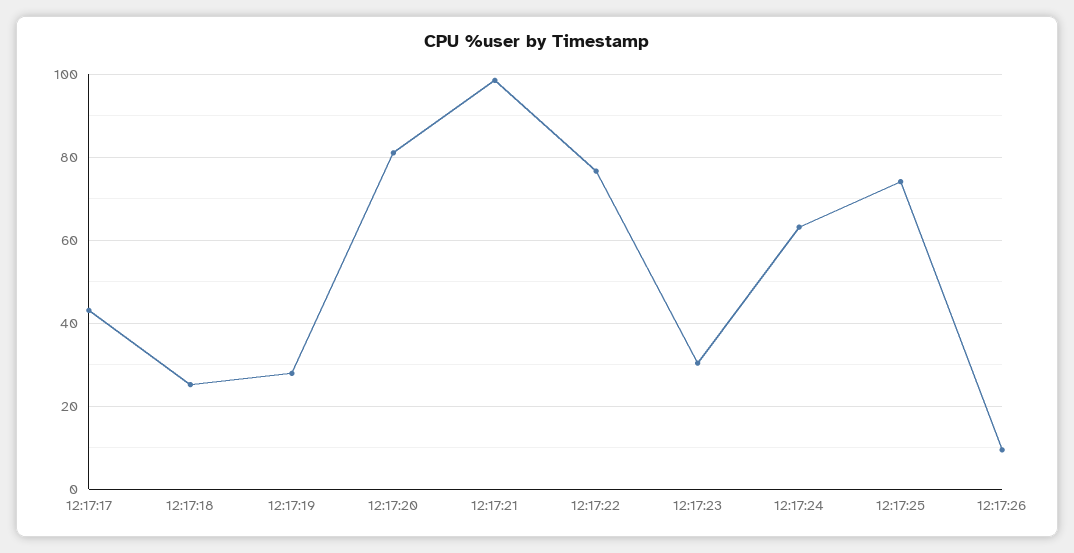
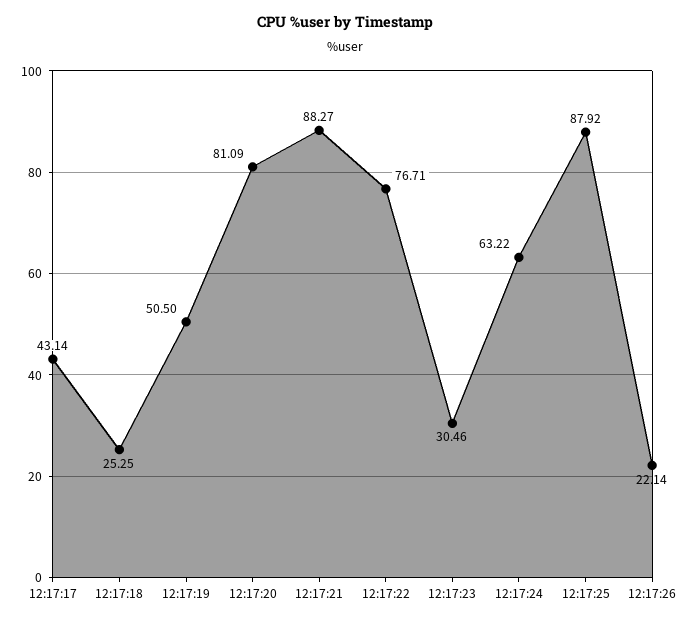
  {
    "12:17:17": 43.14,
    "12:17:18": 25.25,
-   "12:17:19": 28,
+   "12:17:19": 50.5,
    "12:17:20": 81.09,
-   "12:17:21": 98,
+   "12:17:21": 88.27,
    "12:17:22": 76.71,
    "12:17:23": 30.46,
    "12:17:24": 63.22,
-   "12:17:25": 74,
+   "12:17:25": 87.92,
-   "12:17:26": 10
+   "12:17:26": 22.14
  }

